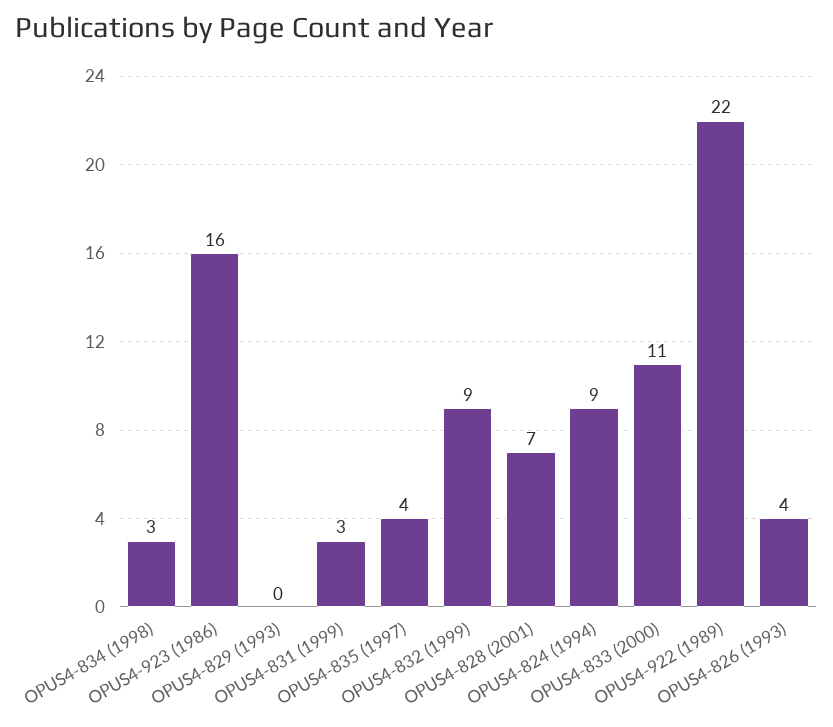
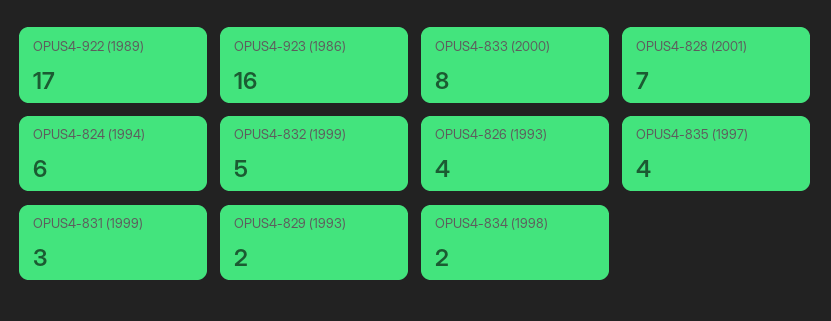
  {
-   "OPUS4-834 (1998)": 3,
+   "OPUS4-834 (1998)": 2,
    "OPUS4-923 (1986)": 16,
-   "OPUS4-829 (1993)": 0,
+   "OPUS4-829 (1993)": 2,
    "OPUS4-831 (1999)": 3,
    "OPUS4-835 (1997)": 4,
-   "OPUS4-832 (1999)": 9,
+   "OPUS4-832 (1999)": 5,
    "OPUS4-828 (2001)": 7,
-   "OPUS4-824 (1994)": 9,
+   "OPUS4-824 (1994)": 6,
-   "OPUS4-833 (2000)": 11,
+   "OPUS4-833 (2000)": 8,
-   "OPUS4-922 (1989)": 22,
+   "OPUS4-922 (1989)": 17,
    "OPUS4-826 (1993)": 4
  }

